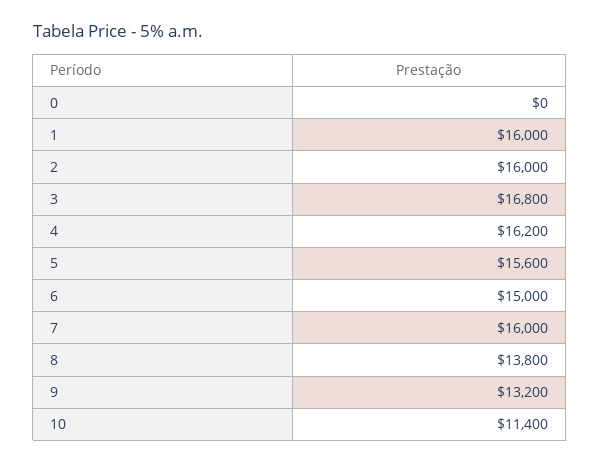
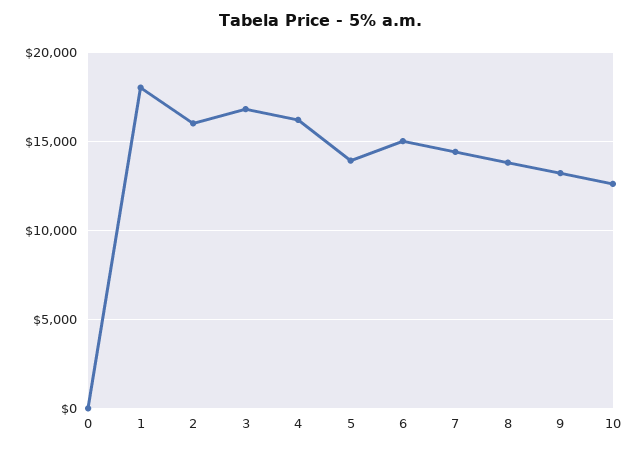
  {
    "0": 0,
-   "1": 16000,
+   "1": 18000,
    "2": 16000,
    "3": 16800,
    "4": 16200,
-   "5": 15600,
+   "5": 14000,
    "6": 15000,
-   "7": 16000,
+   "7": 14500,
    "8": 13800,
    "9": 13200,
-   "10": 11400
+   "10": 12500
  }

